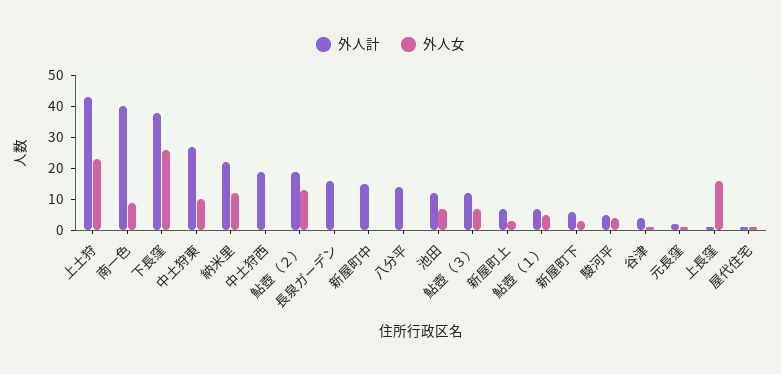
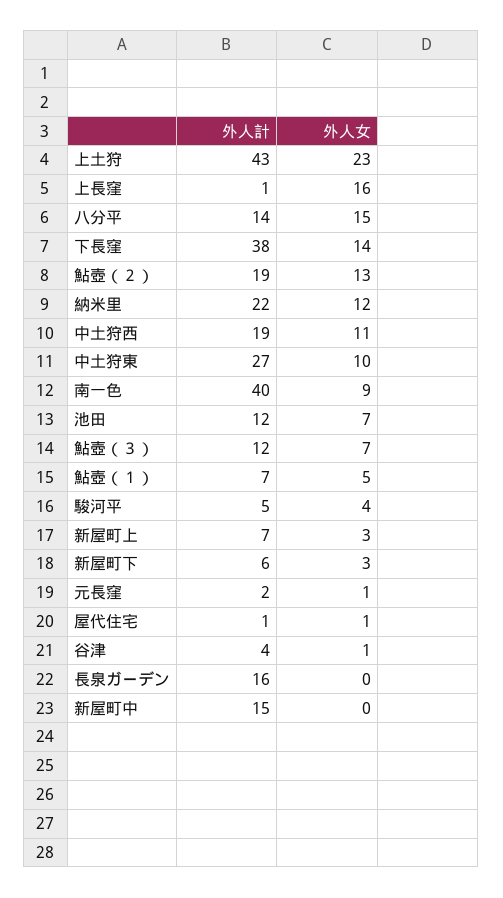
  {
    "外人計": {
      "上土狩": 43,
      "南一色": 40,
      "下長窪": 38,
      "中土狩東": 27,
      "納米里": 22,
      "中土狩西": 19,
      "鮎壺（２）": 19,
      "長泉ガーデン": 16,
      "新屋町中": 15,
      "八分平": 14,
      "池田": 12,
      "鮎壺（３）": 12,
      "新屋町上": 7,
      "鮎壺（１）": 7,
      "新屋町下": 6,
      "駿河平": 5,
      "谷津": 4,
      "元長窪": 2,
      "上長窪": 1,
      "屋代住宅": 1
    },
    "外人女": {
      "上土狩": 23,
      "南一色": 9,
-     "下長窪": 25,
+     "下長窪": 14,
      "中土狩東": 10,
      "納米里": 12,
-     "中土狩西": 0,
+     "中土狩西": 11,
      "鮎壺（２）": 13,
      "長泉ガーデン": 0,
      "新屋町中": 0,
-     "八分平": 0,
+     "八分平": 15,
      "池田": 7,
      "鮎壺（３）": 7,
      "新屋町上": 3,
      "鮎壺（１）": 5,
      "新屋町下": 3,
      "駿河平": 4,
      "谷津": 1,
      "元長窪": 1,
      "上長窪": 16,
      "屋代住宅": 1
    }
  }

